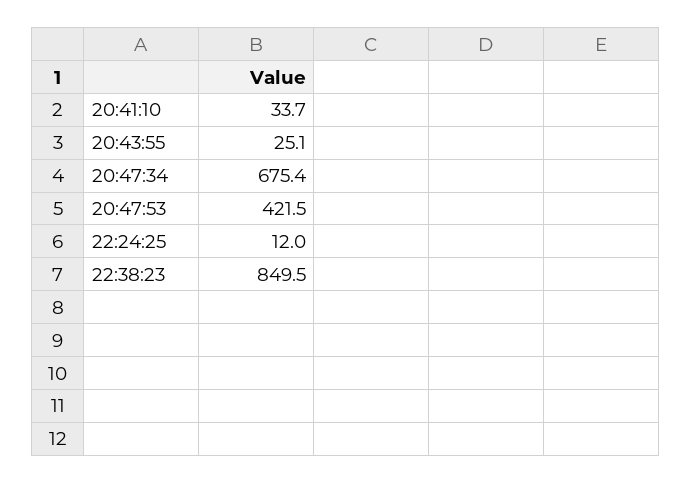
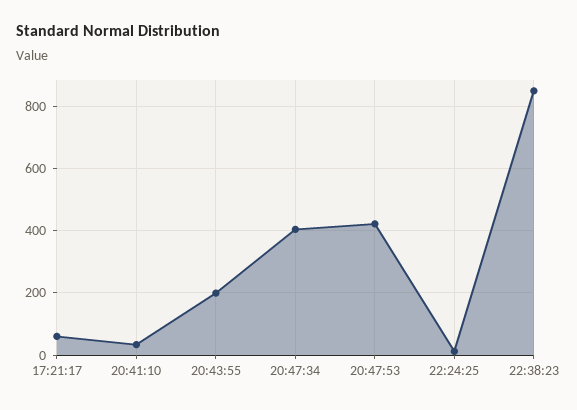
  {
    "20:41:10": 33.7,
-   "20:43:55": 25.1,
+   "20:43:55": 200,
-   "20:47:34": 675.4,
+   "20:47:34": 400,
    "20:47:53": 421.5,
    "22:24:25": 12,
-   "22:38:23": 849.5
+   "22:38:23": 849.5,
+   "17:21:17": 60
  }

